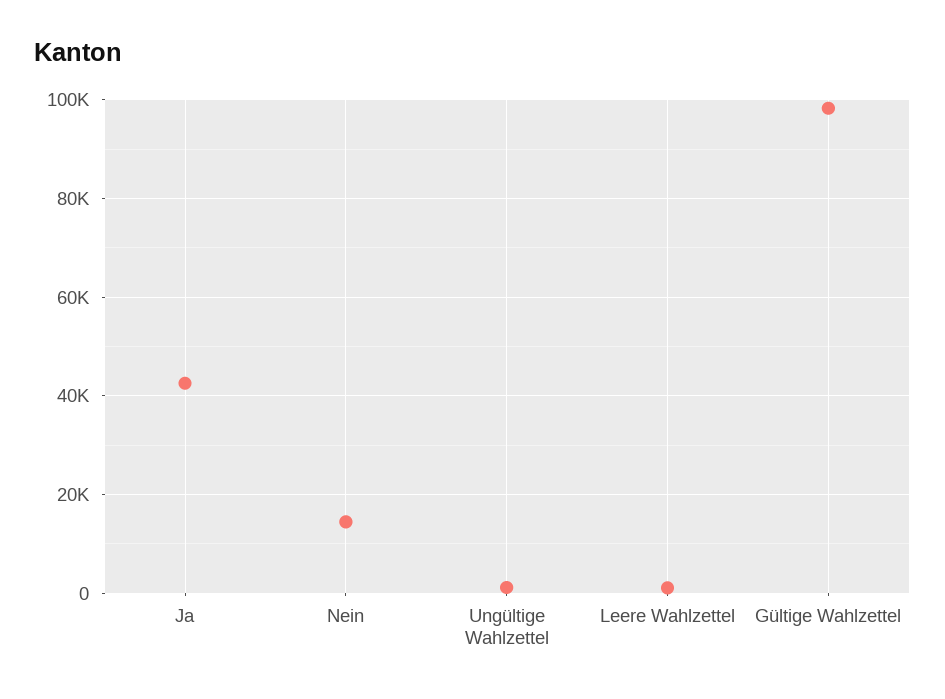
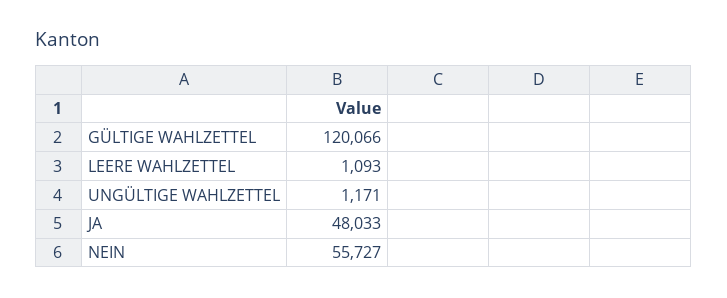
  {
-   "Ja": 42000,
+   "Ja": 48033,
-   "Nein": 14000,
+   "Nein": 55727,
    "Ungültige Wahlzettel": 1171,
    "Leere Wahlzettel": 1093,
-   "Gültige Wahlzettel": 98000
+   "Gültige Wahlzettel": 120066
  }

